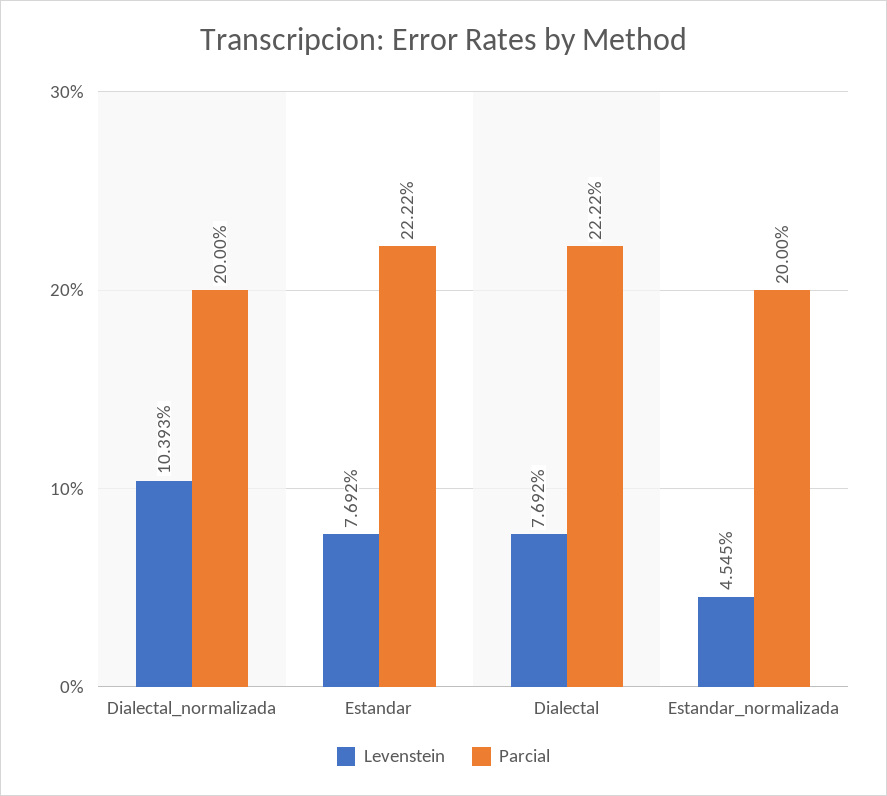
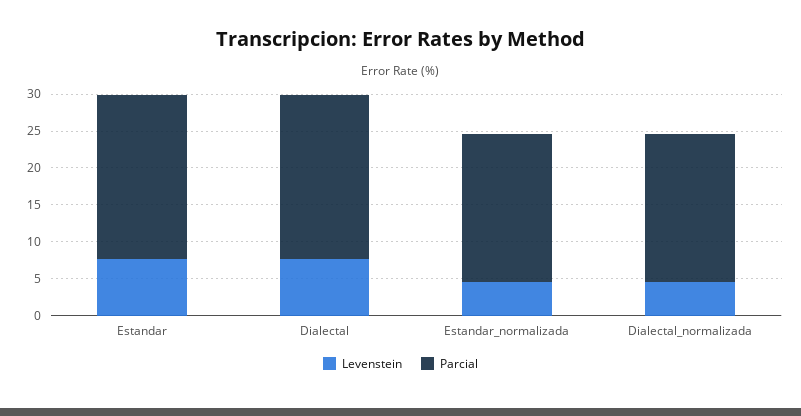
  {
    "Levenstein": {
-     "Dialectal_normalizada": 10.393,
+     "Dialectal_normalizada": 5,
      "Estandar": 7.692,
      "Dialectal": 7.692,
      "Estandar_normalizada": 4.545
    },
    "Parcial": {
      "Dialectal_normalizada": 20,
      "Estandar": 22.22,
      "Dialectal": 22.22,
      "Estandar_normalizada": 20
    }
  }

